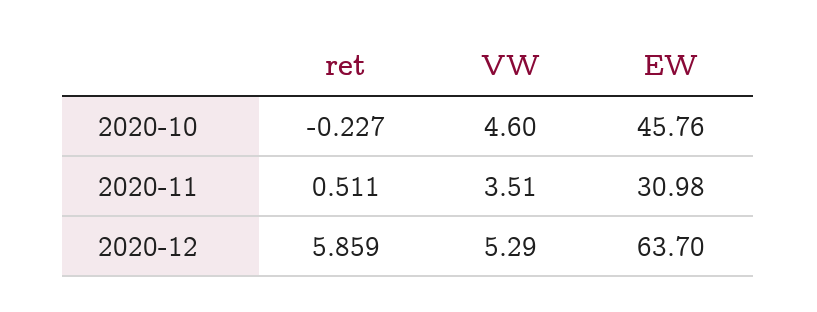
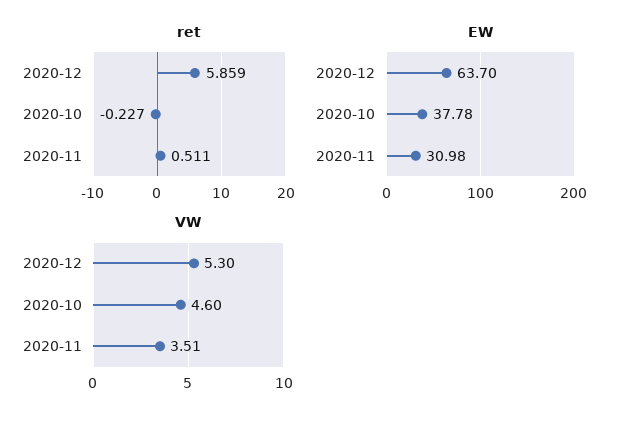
  {
    "ret": {
      "2020-10": -0.227,
      "2020-11": 0.511,
      "2020-12": 5.859
    },
    "VW": {
      "2020-10": 4.6,
      "2020-11": 3.51,
-     "2020-12": 5.29
+     "2020-12": 5.3
    },
    "EW": {
-     "2020-10": 45.76,
+     "2020-10": 37.78,
      "2020-11": 30.98,
      "2020-12": 63.7
    }
  }

